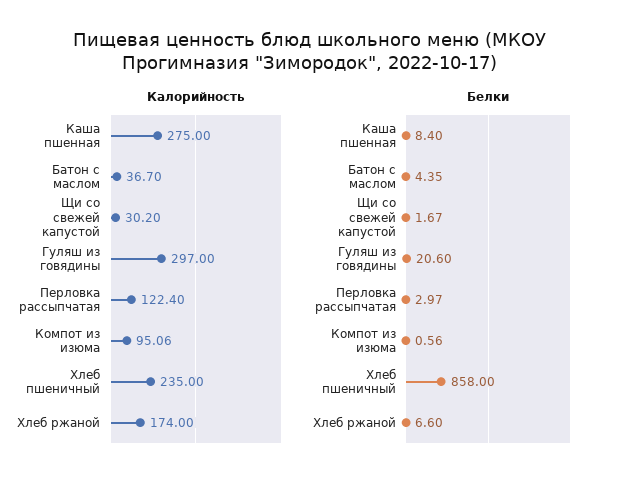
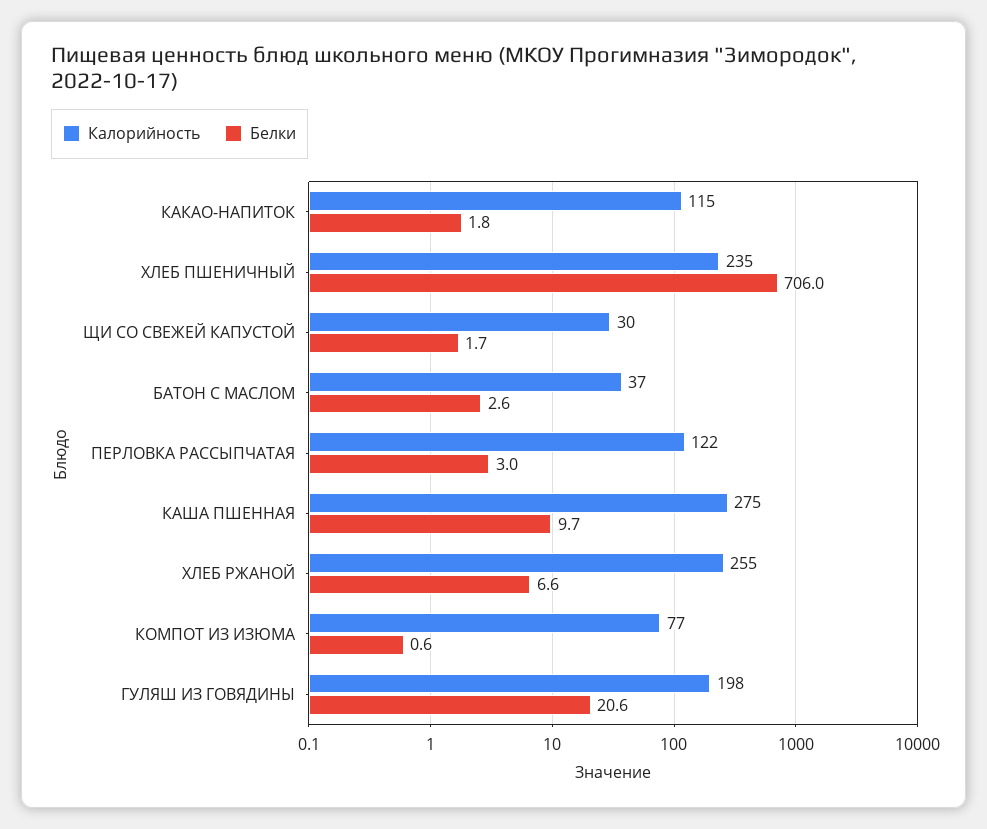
  {
    "Калорийность": {
      "Каша пшенная": 275,
      "Батон с маслом": 36.7,
      "Щи со свежей капустой": 30.2,
-     "Гуляш из говядины": 297,
+     "Гуляш из говядины": 198,
      "Перловка рассыпчатая": 122.4,
-     "Компот из изюма": 95.06,
+     "Компот из изюма": 77,
      "Хлеб пшеничный": 235,
-     "Хлеб ржаной": 174
+     "Хлеб ржаной": 255,
+     "КАКАО-НАПИТОК": 115
    },
    "Белки": {
-     "Каша пшенная": 8.4,
+     "Каша пшенная": 9.7,
-     "Батон с маслом": 4.35,
+     "Батон с маслом": 2.6,
      "Щи со свежей капустой": 1.67,
      "Гуляш из говядины": 20.6,
      "Перловка рассыпчатая": 2.97,
      "Компот из изюма": 0.56,
-     "Хлеб пшеничный": 858,
+     "Хлеб пшеничный": 706,
-     "Хлеб ржаной": 6.6
+     "Хлеб ржаной": 6.6,
+     "КАКАО-НАПИТОК": 1.8
    }
  }

